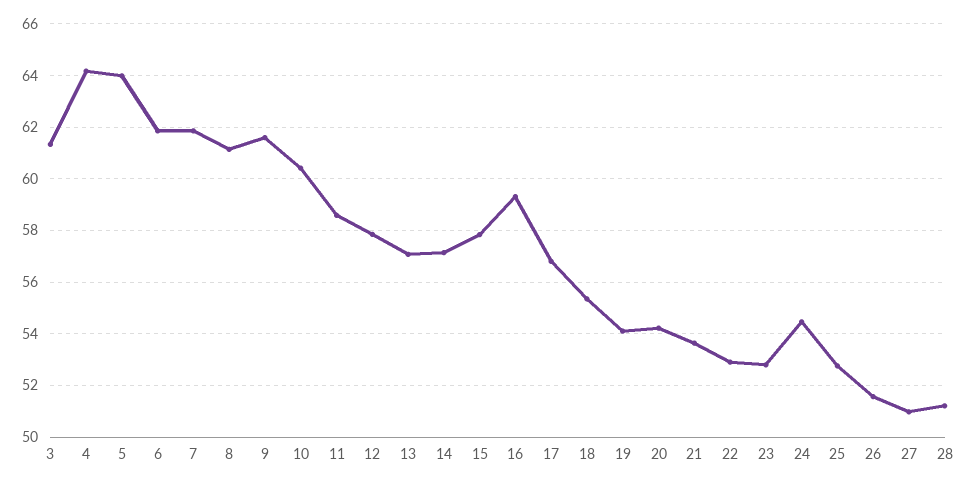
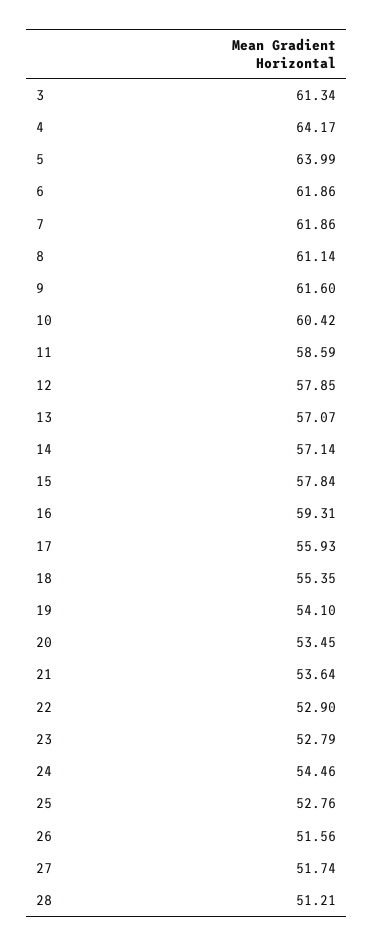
  {
    "3": 61.34,
    "4": 64.17,
    "5": 63.99,
    "6": 61.86,
    "7": 61.86,
    "8": 61.14,
    "9": 61.6,
    "10": 60.42,
    "11": 58.59,
    "12": 57.85,
    "13": 57.07,
    "14": 57.14,
    "15": 57.84,
    "16": 59.31,
-   "17": 56.75,
+   "17": 55.93,
    "18": 55.35,
    "19": 54.1,
-   "20": 54.25,
+   "20": 53.45,
    "21": 53.64,
    "22": 52.9,
    "23": 52.79,
    "24": 54.46,
    "25": 52.76,
    "26": 51.56,
-   "27": 51,
+   "27": 51.74,
    "28": 51.21
  }

